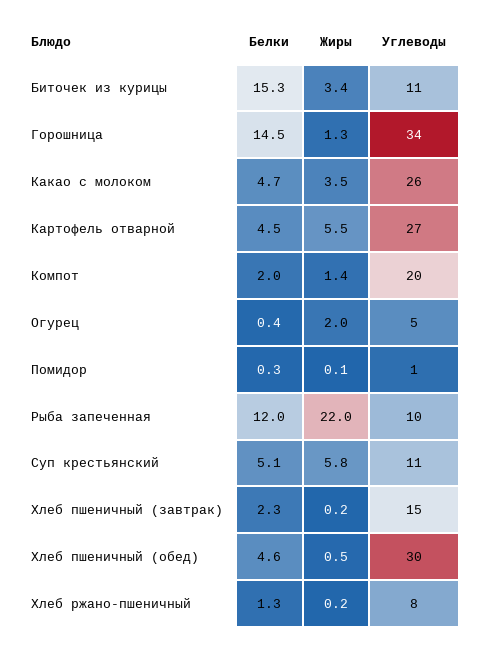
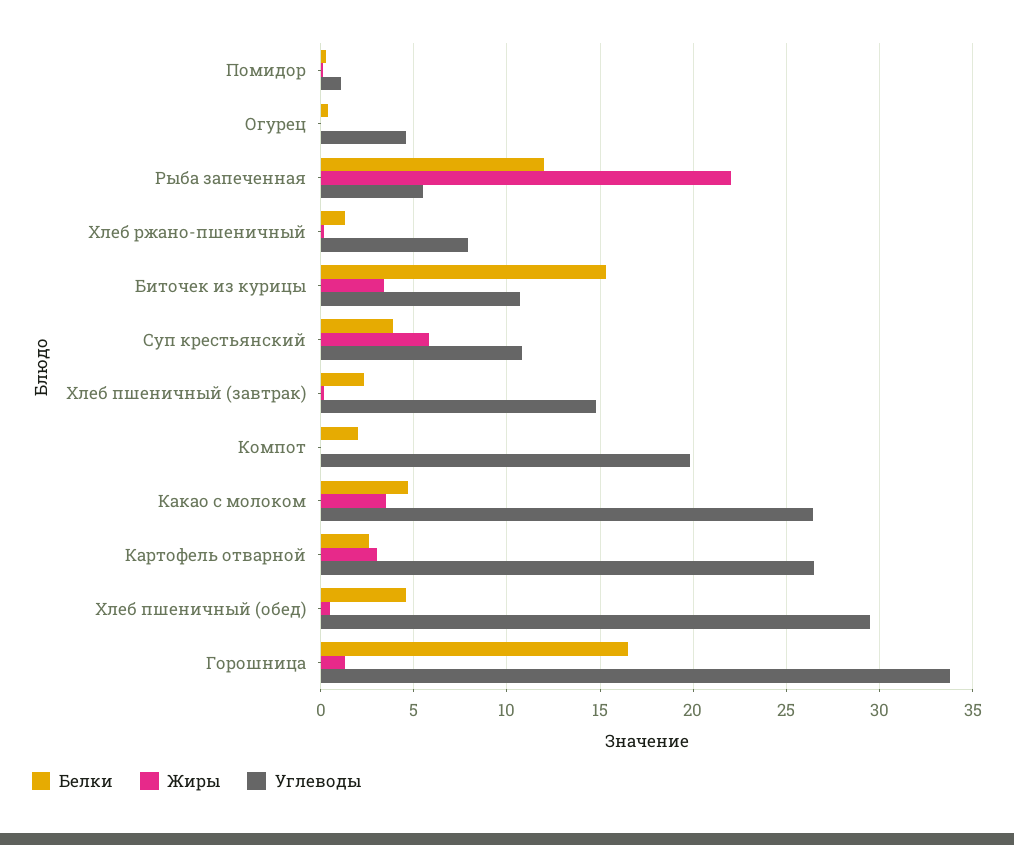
  {
    "Белки": {
      "Биточек из курицы": 15.3,
-     "Горошница": 14.5,
+     "Горошница": 16.5,
      "Какао с молоком": 4.7,
-     "Картофель отварной": 4.5,
+     "Картофель отварной": 2.5,
      "Компот": 2,
      "Огурец": 0.4,
      "Помидор": 0.3,
      "Рыба запеченная": 12,
-     "Суп крестьянский": 5.1,
+     "Суп крестьянский": 4,
      "Хлеб пшеничный (завтрак)": 2.3,
      "Хлеб пшеничный (обед)": 4.6,
      "Хлеб ржано-пшеничный": 1.3
    },
    "Жиры": {
      "Биточек из курицы": 3.4,
      "Горошница": 1.3,
      "Какао с молоком": 3.5,
-     "Картофель отварной": 5.5,
+     "Картофель отварной": 3,
-     "Компот": 1.4,
+     "Компот": 0,
-     "Огурец": 2,
+     "Огурец": 0,
      "Помидор": 0.1,
      "Рыба запеченная": 22,
      "Суп крестьянский": 5.8,
      "Хлеб пшеничный (завтрак)": 0.2,
      "Хлеб пшеничный (обед)": 0.5,
      "Хлеб ржано-пшеничный": 0.2
    },
    "Углеводы": {
      "Биточек из курицы": 11,
      "Горошница": 34,
      "Какао с молоком": 26,
      "Картофель отварной": 27,
      "Компот": 20,
      "Огурец": 5,
      "Помидор": 1,
-     "Рыба запеченная": 10,
+     "Рыба запеченная": 5.5,
      "Суп крестьянский": 11,
      "Хлеб пшеничный (завтрак)": 15,
      "Хлеб пшеничный (обед)": 30,
      "Хлеб ржано-пшеничный": 8
    }
  }

